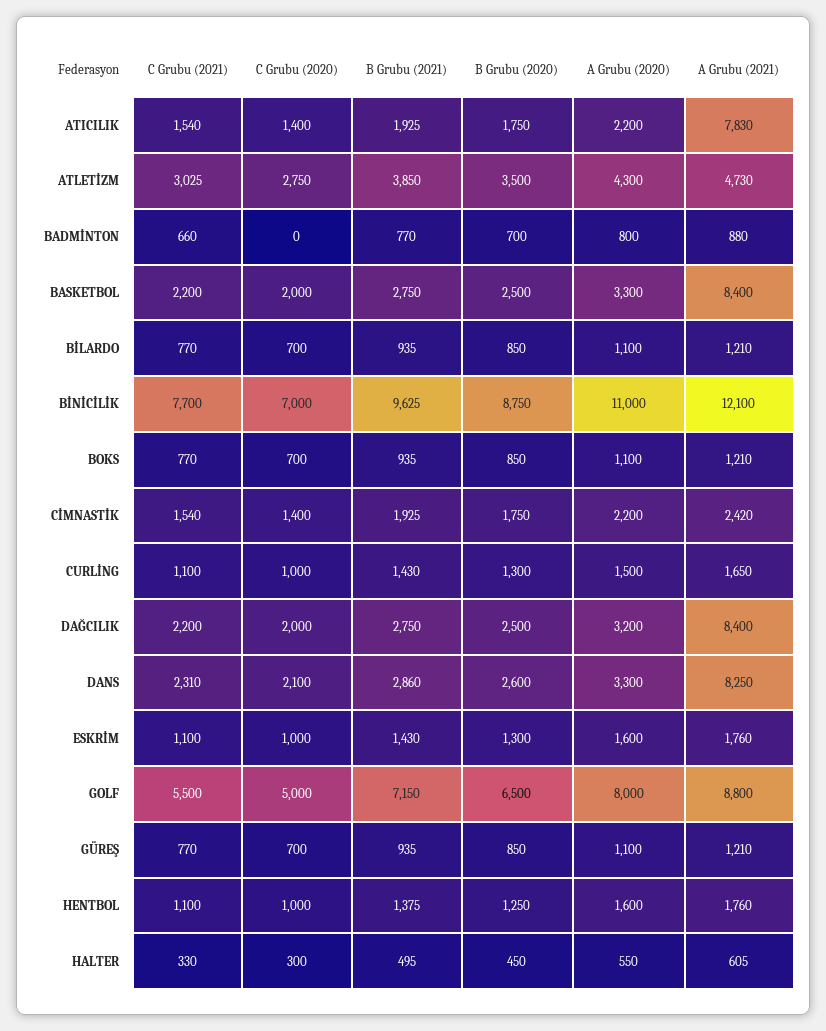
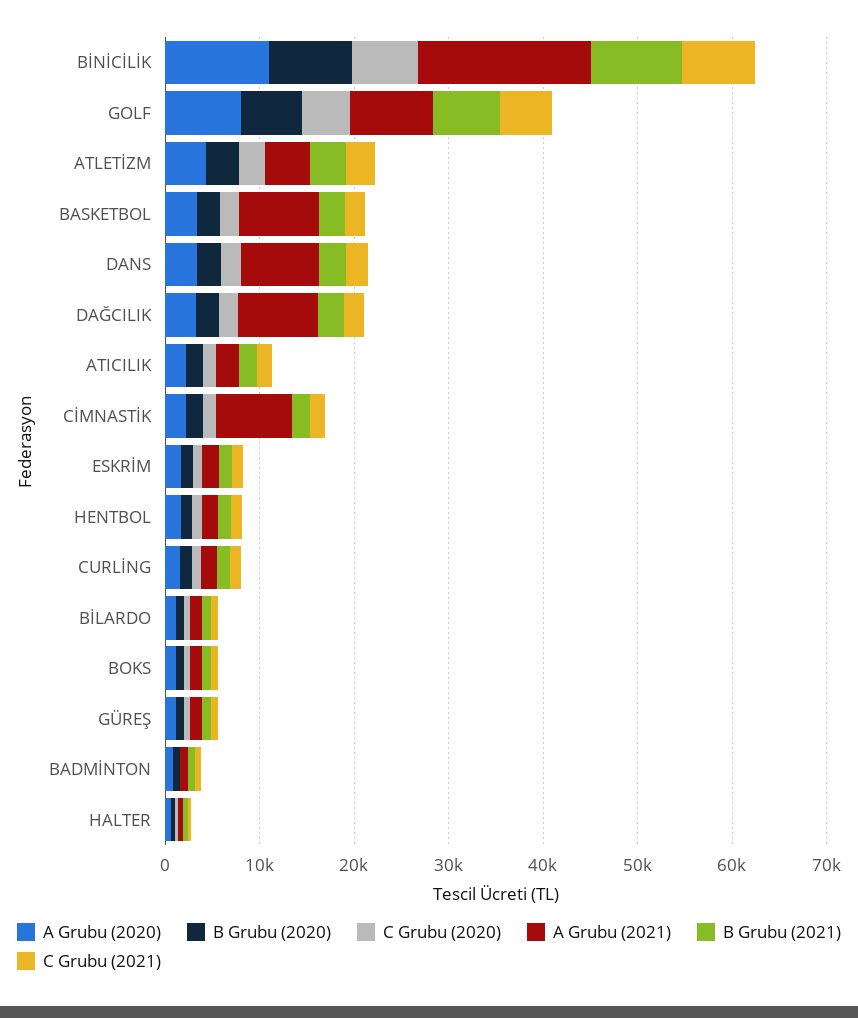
  {
    "C Grubu (2021)": {
      "ATICILIK": 1540,
      "ATLETİZM": 3025,
      "BADMİNTON": 660,
      "BASKETBOL": 2200,
      "BİLARDO": 770,
      "BİNİCİLİK": 7700,
      "BOKS": 770,
      "CİMNASTİK": 1540,
      "CURLİNG": 1100,
      "DAĞCILIK": 2200,
      "DANS": 2310,
      "ESKRİM": 1100,
      "GOLF": 5500,
      "GÜREŞ": 770,
      "HENTBOL": 1100,
      "HALTER": 330
    },
    "C Grubu (2020)": {
      "ATICILIK": 1400,
      "ATLETİZM": 2750,
      "BADMİNTON": 0,
      "BASKETBOL": 2000,
      "BİLARDO": 700,
      "BİNİCİLİK": 7000,
      "BOKS": 700,
      "CİMNASTİK": 1400,
      "CURLİNG": 1000,
      "DAĞCILIK": 2000,
      "DANS": 2100,
      "ESKRİM": 1000,
      "GOLF": 5000,
      "GÜREŞ": 700,
      "HENTBOL": 1000,
      "HALTER": 300
    },
    "B Grubu (2021)": {
      "ATICILIK": 1925,
      "ATLETİZM": 3850,
      "BADMİNTON": 770,
      "BASKETBOL": 2750,
      "BİLARDO": 935,
      "BİNİCİLİK": 9625,
      "BOKS": 935,
      "CİMNASTİK": 1925,
      "CURLİNG": 1430,
      "DAĞCILIK": 2750,
      "DANS": 2860,
      "ESKRİM": 1430,
      "GOLF": 7150,
      "GÜREŞ": 935,
      "HENTBOL": 1375,
      "HALTER": 495
    },
    "B Grubu (2020)": {
      "ATICILIK": 1750,
      "ATLETİZM": 3500,
      "BADMİNTON": 700,
      "BASKETBOL": 2500,
      "BİLARDO": 850,
      "BİNİCİLİK": 8750,
      "BOKS": 850,
      "CİMNASTİK": 1750,
      "CURLİNG": 1300,
      "DAĞCILIK": 2500,
      "DANS": 2600,
      "ESKRİM": 1300,
      "GOLF": 6500,
      "GÜREŞ": 850,
      "HENTBOL": 1250,
      "HALTER": 450
    },
    "A Grubu (2020)": {
      "ATICILIK": 2200,
      "ATLETİZM": 4300,
      "BADMİNTON": 800,
      "BASKETBOL": 3300,
      "BİLARDO": 1100,
      "BİNİCİLİK": 11000,
      "BOKS": 1100,
      "CİMNASTİK": 2200,
      "CURLİNG": 1500,
      "DAĞCILIK": 3200,
      "DANS": 3300,
      "ESKRİM": 1600,
      "GOLF": 8000,
      "GÜREŞ": 1100,
      "HENTBOL": 1600,
      "HALTER": 550
    },
    "A Grubu (2021)": {
-     "ATICILIK": 7830,
+     "ATICILIK": 2000,
      "ATLETİZM": 4730,
      "BADMİNTON": 880,
      "BASKETBOL": 8400,
      "BİLARDO": 1210,
-     "BİNİCİLİK": 12100,
+     "BİNİCİLİK": 18000,
      "BOKS": 1210,
-     "CİMNASTİK": 2420,
+     "CİMNASTİK": 8000,
      "CURLİNG": 1650,
      "DAĞCILIK": 8400,
      "DANS": 8250,
      "ESKRİM": 1760,
      "GOLF": 8800,
      "GÜREŞ": 1210,
      "HENTBOL": 1760,
      "HALTER": 605
    }
  }

